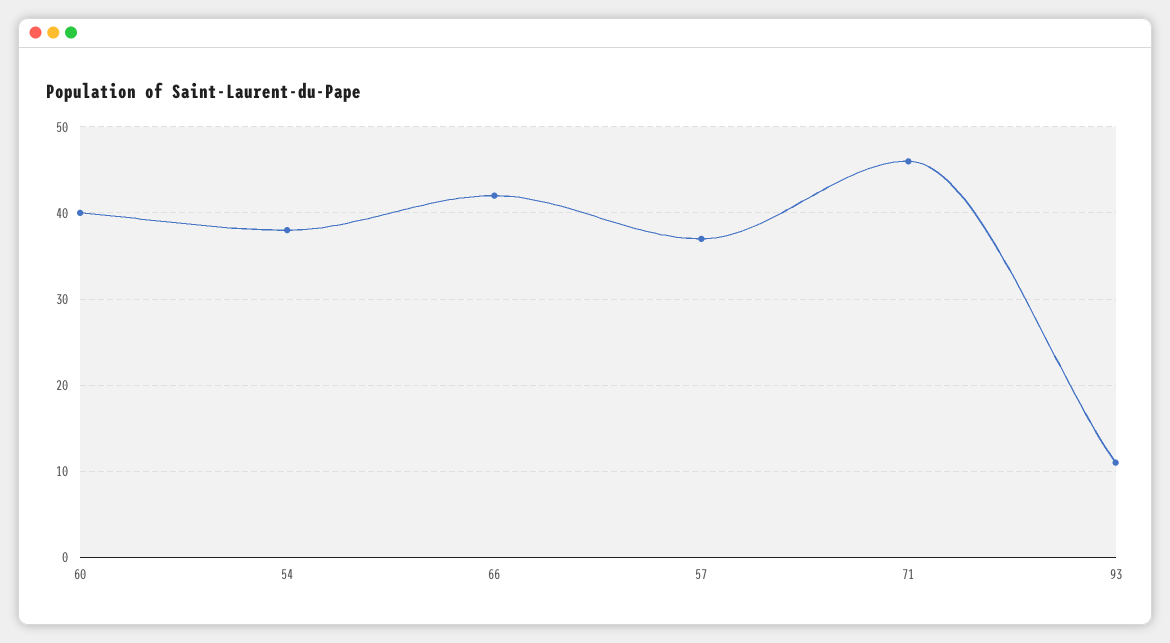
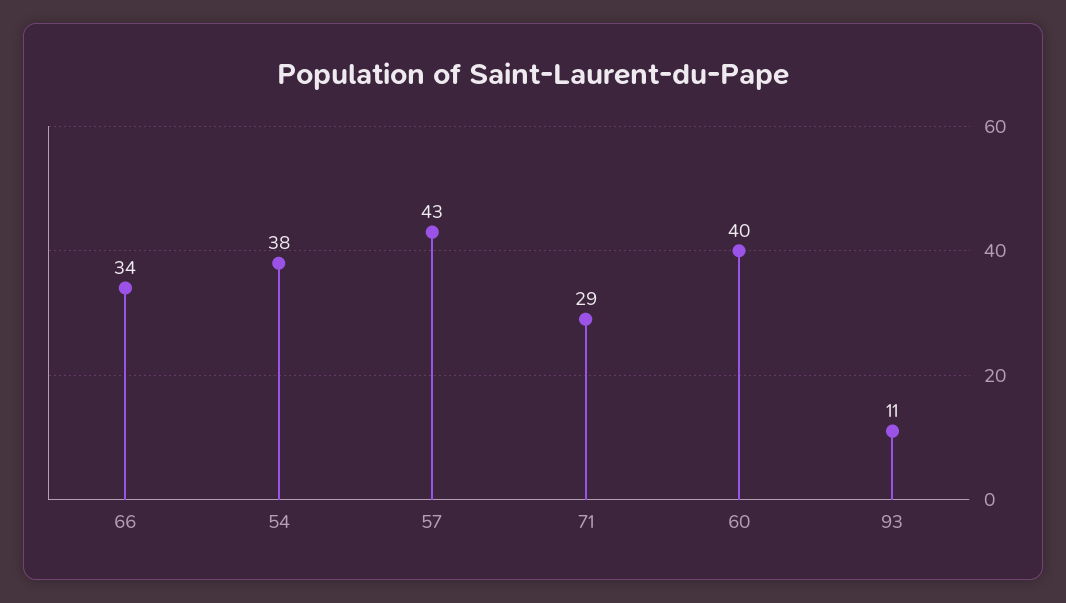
  {
    "60": 40,
    "54": 38,
-   "66": 42,
+   "66": 34,
-   "57": 37,
+   "57": 43,
-   "71": 46,
+   "71": 29,
    "93": 11
  }

